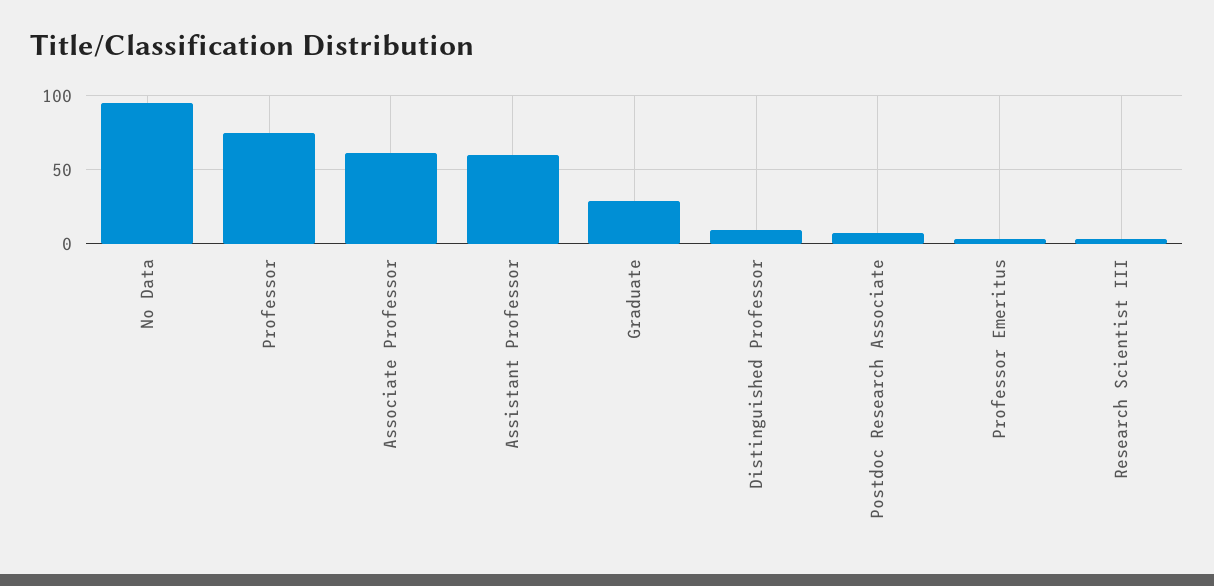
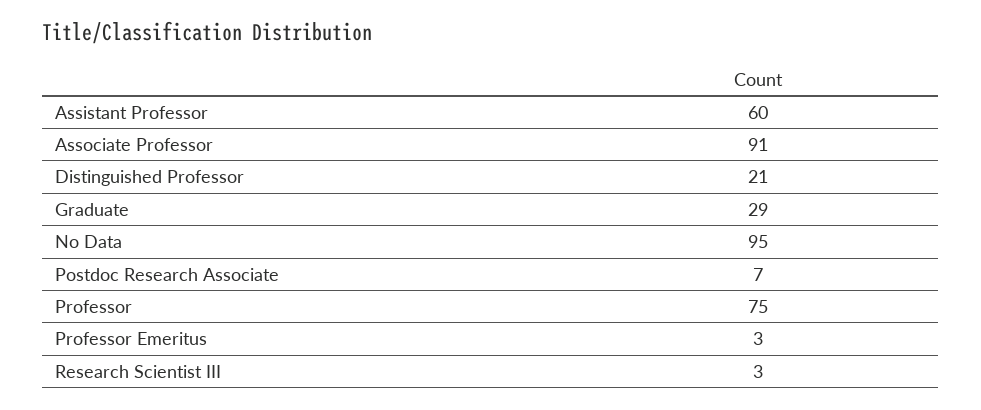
  {
    "No Data": 95,
    "Professor": 75,
-   "Associate Professor": 60,
+   "Associate Professor": 91,
    "Assistant Professor": 60,
    "Graduate": 29,
-   "Distinguished Professor": 10,
+   "Distinguished Professor": 21,
    "Postdoc Research Associate": 7,
    "Professor Emeritus": 3,
    "Research Scientist III": 3
  }

